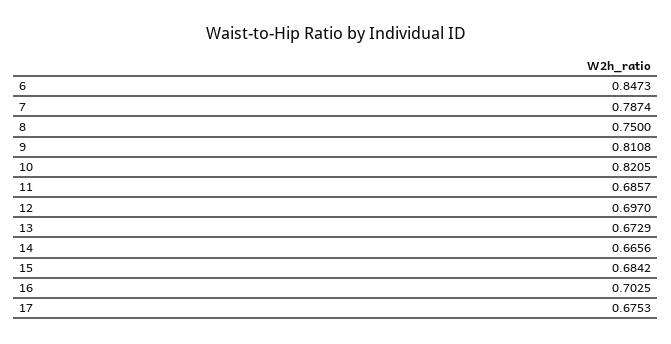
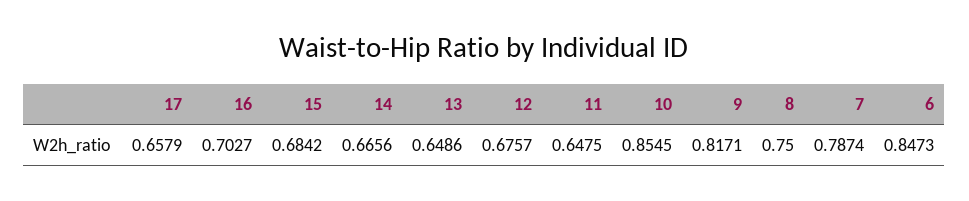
  {
    "6": 0.8473,
    "7": 0.7874,
    "8": 0.75,
-   "9": 0.8108,
+   "9": 0.8171,
-   "10": 0.8205,
+   "10": 0.8545,
-   "11": 0.6857,
+   "11": 0.6475,
-   "12": 0.697,
+   "12": 0.6757,
-   "13": 0.6729,
+   "13": 0.6486,
    "14": 0.6656,
    "15": 0.6842,
-   "16": 0.7025,
+   "16": 0.7027,
-   "17": 0.6753
+   "17": 0.6579
  }

